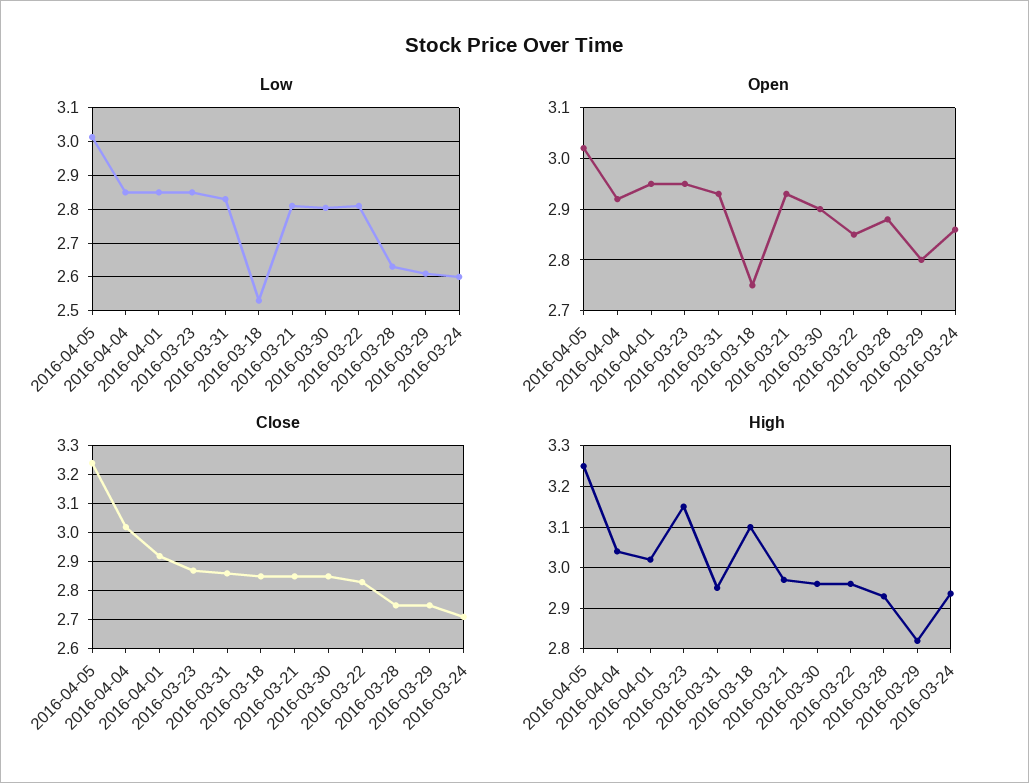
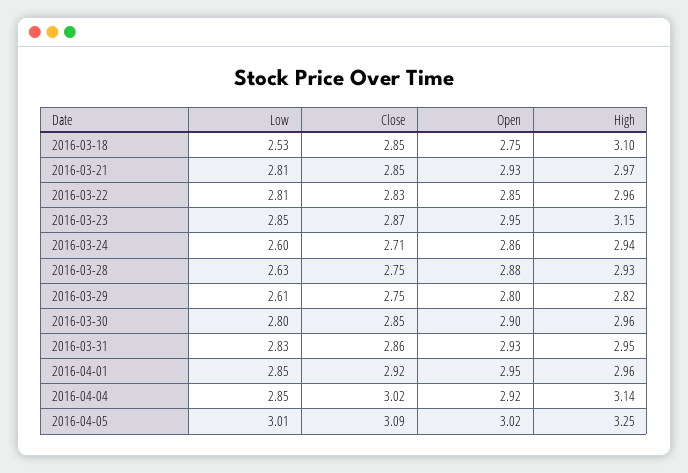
  {
    "Low": {
      "2016-04-05": 3.01,
      "2016-04-04": 2.85,
      "2016-04-01": 2.85,
      "2016-03-23": 2.85,
      "2016-03-31": 2.83,
      "2016-03-18": 2.53,
      "2016-03-21": 2.81,
      "2016-03-30": 2.8,
      "2016-03-22": 2.81,
      "2016-03-28": 2.63,
      "2016-03-29": 2.61,
      "2016-03-24": 2.6
    },
    "Open": {
      "2016-04-05": 3.02,
      "2016-04-04": 2.92,
      "2016-04-01": 2.95,
      "2016-03-23": 2.95,
      "2016-03-31": 2.93,
      "2016-03-18": 2.75,
      "2016-03-21": 2.93,
      "2016-03-30": 2.9,
      "2016-03-22": 2.85,
      "2016-03-28": 2.88,
      "2016-03-29": 2.8,
      "2016-03-24": 2.86
    },
    "Close": {
-     "2016-04-05": 3.25,
+     "2016-04-05": 3.09,
      "2016-04-04": 3.02,
      "2016-04-01": 2.92,
      "2016-03-23": 2.87,
      "2016-03-31": 2.86,
      "2016-03-18": 2.85,
      "2016-03-21": 2.85,
      "2016-03-30": 2.85,
      "2016-03-22": 2.83,
      "2016-03-28": 2.75,
      "2016-03-29": 2.75,
      "2016-03-24": 2.71
    },
    "High": {
      "2016-04-05": 3.25,
-     "2016-04-04": 3.04,
+     "2016-04-04": 3.14,
-     "2016-04-01": 3.02,
+     "2016-04-01": 2.96,
      "2016-03-23": 3.15,
      "2016-03-31": 2.95,
      "2016-03-18": 3.1,
      "2016-03-21": 2.97,
      "2016-03-30": 2.96,
      "2016-03-22": 2.96,
      "2016-03-28": 2.93,
      "2016-03-29": 2.82,
      "2016-03-24": 2.94
    }
  }

